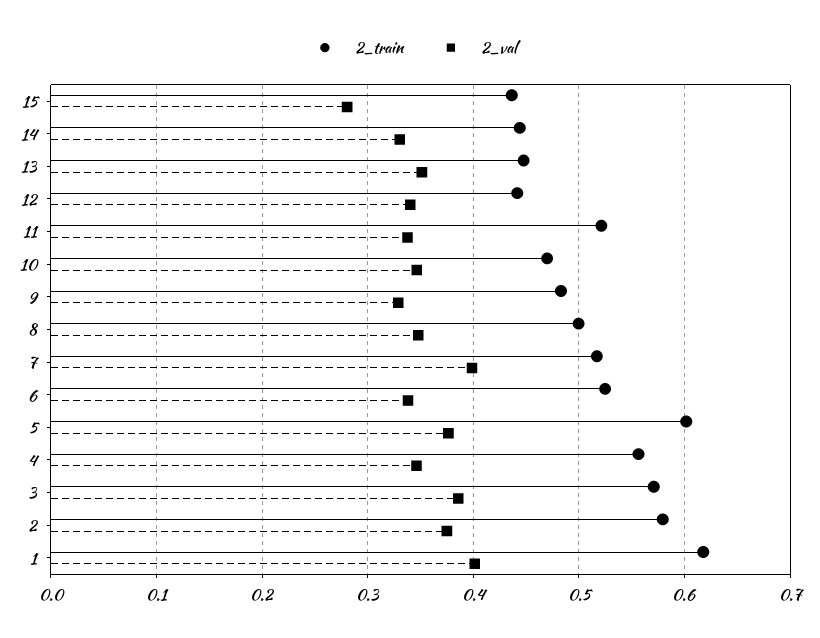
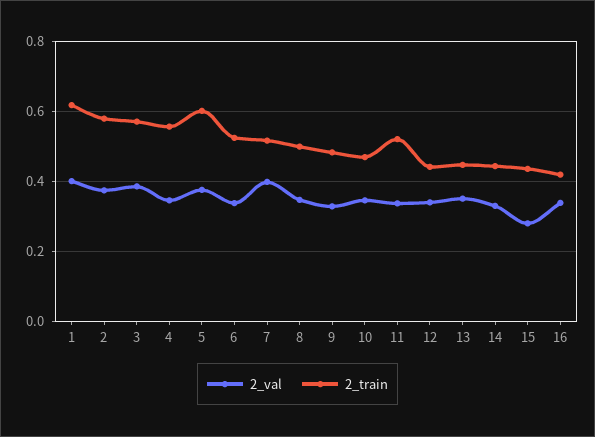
  {
    "2_train": {
      "15": 0.44,
      "14": 0.44,
      "13": 0.45,
      "12": 0.44,
      "11": 0.52,
      "10": 0.47,
      "9": 0.48,
      "8": 0.5,
      "7": 0.52,
      "6": 0.52,
      "5": 0.6,
      "4": 0.56,
      "3": 0.57,
      "2": 0.58,
-     "1": 0.62
+     "1": 0.62,
+     "16": 0.42
    },
    "2_val": {
      "15": 0.28,
      "14": 0.33,
      "13": 0.35,
      "12": 0.34,
      "11": 0.34,
      "10": 0.35,
      "9": 0.33,
      "8": 0.35,
      "7": 0.4,
      "6": 0.34,
      "5": 0.38,
      "4": 0.35,
      "3": 0.39,
      "2": 0.38,
-     "1": 0.4
+     "1": 0.4,
+     "16": 0.34
    }
  }

